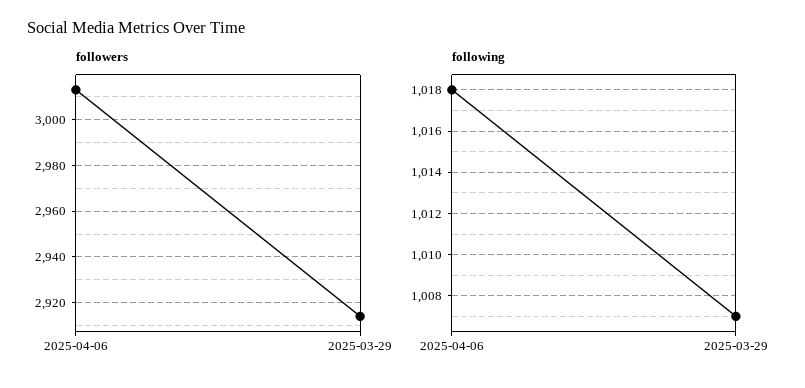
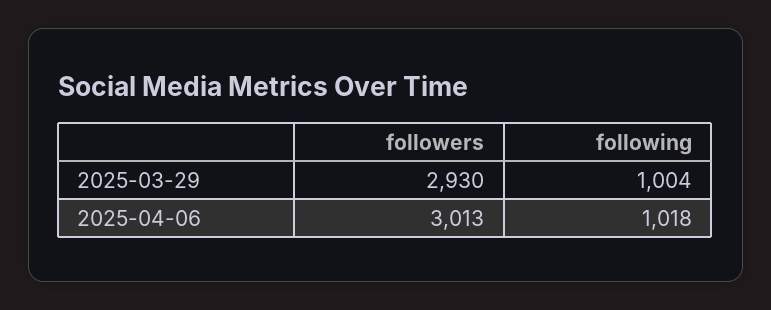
  {
    "followers": {
      "2025-04-06": 3013,
-     "2025-03-29": 2915
+     "2025-03-29": 2930
    },
    "following": {
      "2025-04-06": 1018,
-     "2025-03-29": 1007
+     "2025-03-29": 1004
    }
  }

